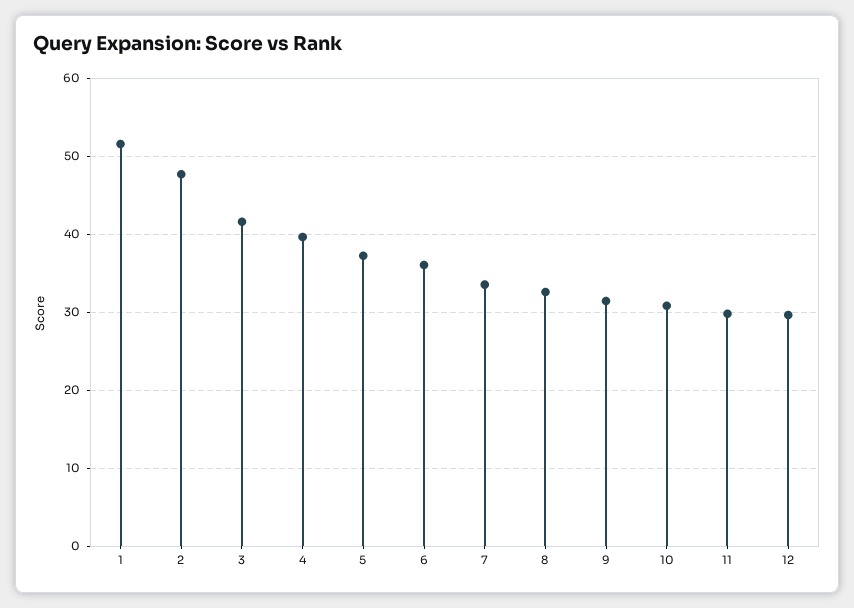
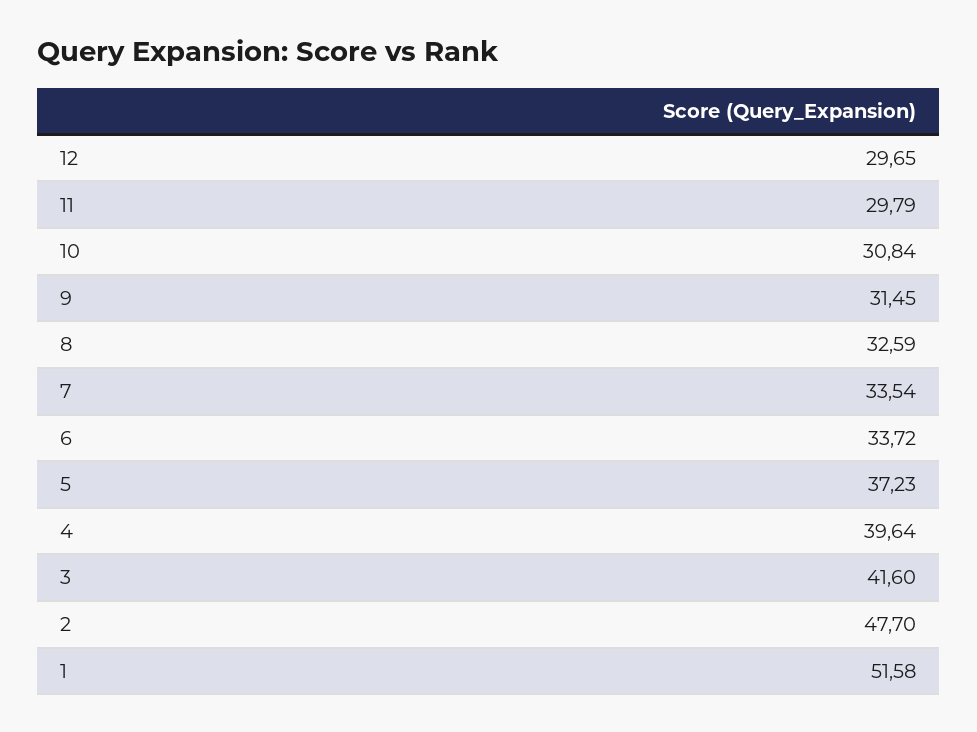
  {
    "1": 51.58,
    "2": 47.7,
    "3": 41.6,
    "4": 39.64,
    "5": 37.23,
-   "6": 36,
+   "6": 33.72,
    "7": 33.54,
    "8": 32.59,
    "9": 31.45,
    "10": 30.84,
    "11": 29.79,
    "12": 29.65
  }

